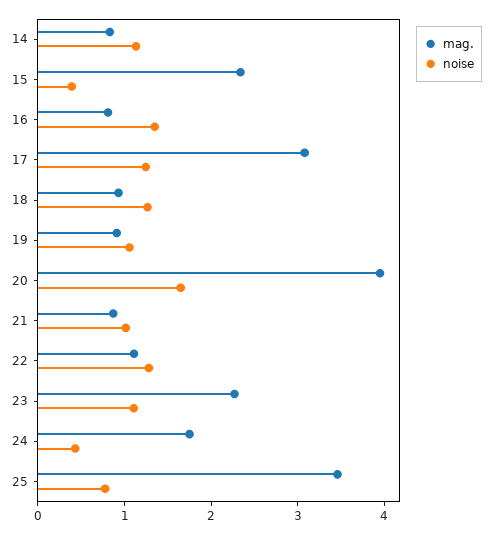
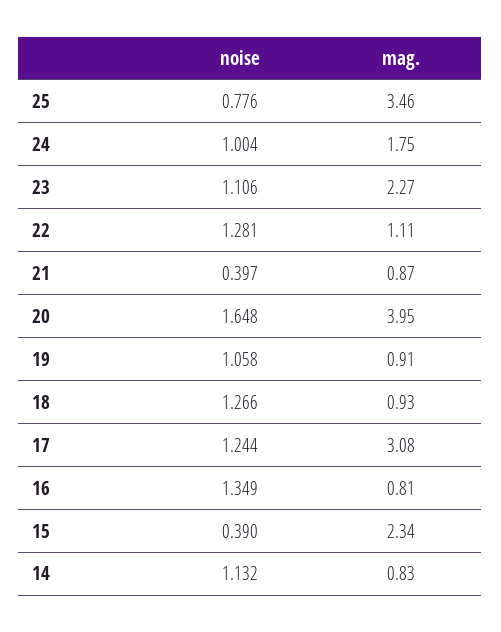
  {
    "mag.": {
      "14": 0.83,
      "15": 2.34,
      "16": 0.81,
      "17": 3.08,
      "18": 0.93,
      "19": 0.91,
      "20": 3.95,
      "21": 0.87,
      "22": 1.11,
      "23": 2.27,
      "24": 1.75,
      "25": 3.46
    },
    "noise": {
      "14": 1.132,
      "15": 0.39,
      "16": 1.349,
      "17": 1.244,
      "18": 1.266,
      "19": 1.058,
      "20": 1.648,
-     "21": 1,
+     "21": 0.397,
      "22": 1.281,
      "23": 1.106,
-     "24": 0.4,
+     "24": 1.004,
      "25": 0.776
    }
  }

